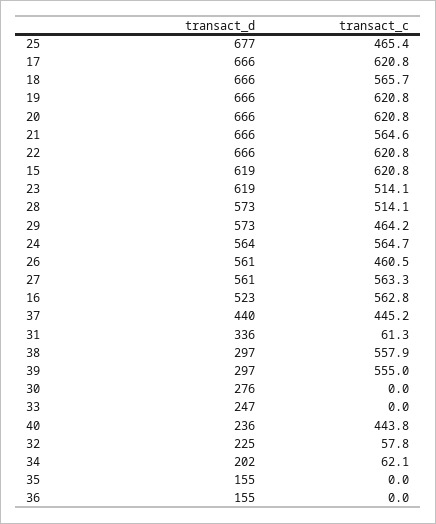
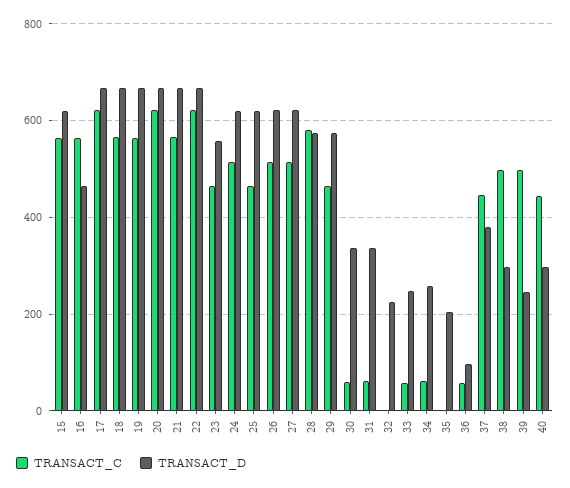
  {
    "transact_d": {
-     "25": 677,
+     "25": 620,
      "17": 666,
      "18": 666,
      "19": 666,
      "20": 666,
      "21": 666,
      "22": 666,
      "15": 619,
-     "23": 619,
+     "23": 560,
      "28": 573,
      "29": 573,
-     "24": 564,
+     "24": 620,
-     "26": 561,
+     "26": 620,
-     "27": 561,
+     "27": 620,
-     "16": 523,
+     "16": 460,
-     "37": 440,
+     "37": 380,
      "31": 336,
      "38": 297,
-     "39": 297,
+     "39": 240,
-     "30": 276,
+     "30": 340,
      "33": 247,
-     "40": 236,
+     "40": 300,
      "32": 225,
-     "34": 202,
+     "34": 260,
-     "35": 155,
+     "35": 200,
-     "36": 155
+     "36": 100
    },
    "transact_c": {
      "25": 465.4,
      "17": 620.8,
      "18": 565.7,
-     "19": 620.8,
+     "19": 560,
      "20": 620.8,
      "21": 564.6,
      "22": 620.8,
-     "15": 620.8,
+     "15": 560,
-     "23": 514.1,
+     "23": 460,
-     "28": 514.1,
+     "28": 580,
      "29": 464.2,
-     "24": 564.7,
+     "24": 520,
-     "26": 460.5,
+     "26": 520,
-     "27": 563.3,
+     "27": 520,
      "16": 562.8,
      "37": 445.2,
      "31": 61.3,
-     "38": 557.9,
+     "38": 500,
-     "39": 555,
+     "39": 500,
-     "30": 0,
+     "30": 60,
-     "33": 0,
+     "33": 60,
      "40": 443.8,
-     "32": 57.8,
+     "32": 0,
      "34": 62.1,
      "35": 0,
-     "36": 0
+     "36": 60
    }
  }

